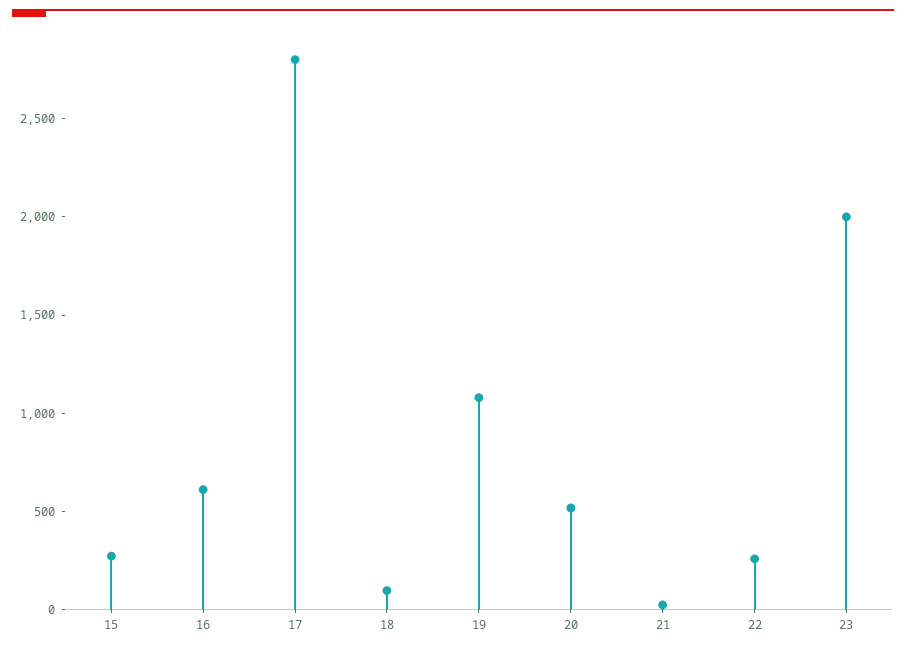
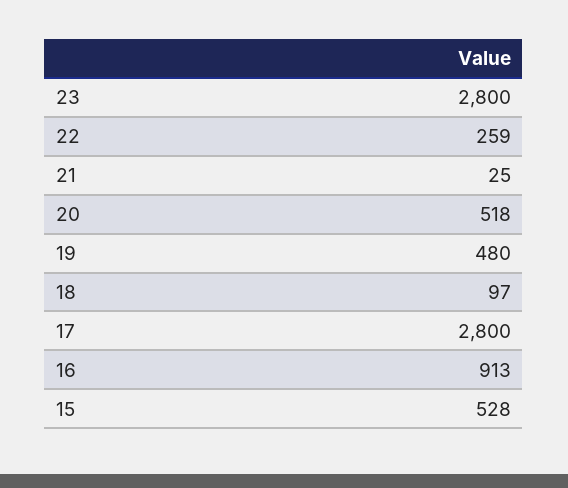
  {
-   "15": 300,
+   "15": 528,
-   "16": 600,
+   "16": 913,
    "17": 2800,
    "18": 97,
-   "19": 1100,
+   "19": 480,
    "20": 518,
    "21": 25,
    "22": 259,
-   "23": 2000
+   "23": 2800
  }

